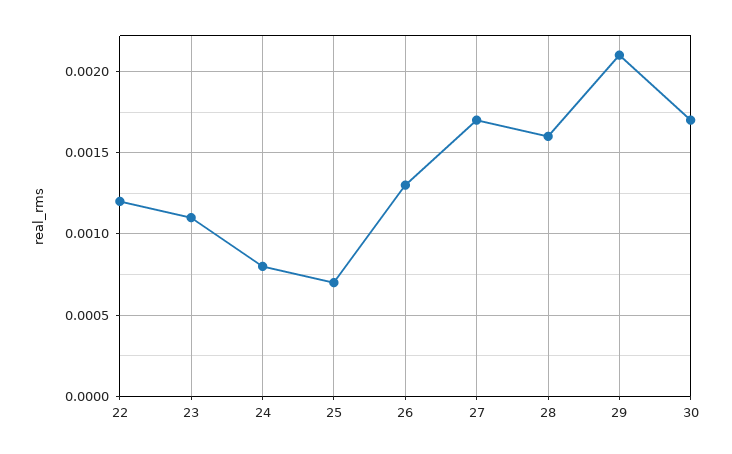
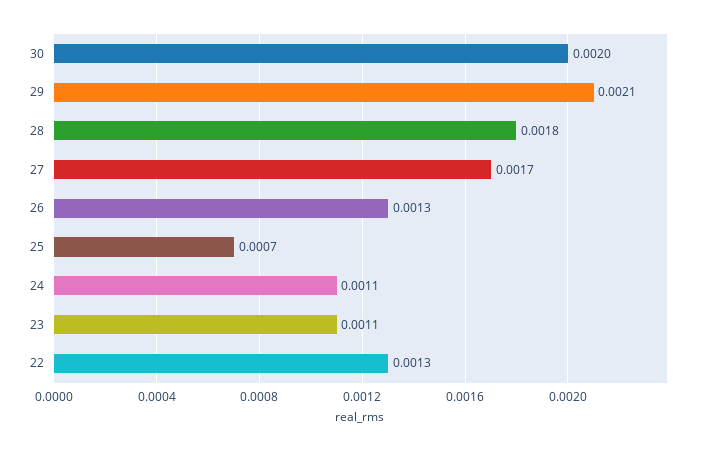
  {
-   "22": 0.0012,
+   "22": 0.0013,
    "23": 0.0011,
-   "24": 0.0008,
+   "24": 0.0011,
    "25": 0.0007,
    "26": 0.0013,
    "27": 0.0017,
-   "28": 0.0016,
+   "28": 0.0018,
    "29": 0.0021,
-   "30": 0.0017
+   "30": 0.002
  }

